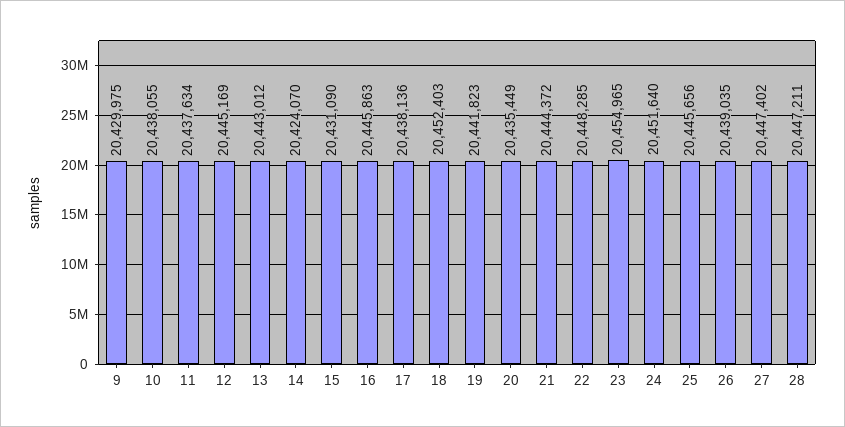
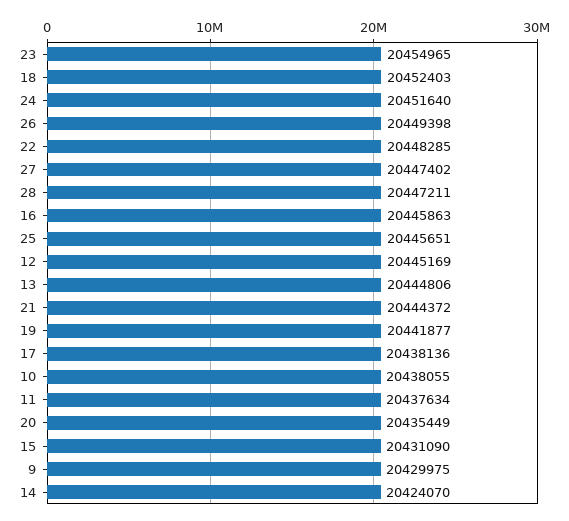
  {
    "9": 20429975,
    "10": 20438055,
    "11": 20437634,
    "12": 20445169,
-   "13": 20443012,
+   "13": 20444806,
    "14": 20424070,
    "15": 20431090,
    "16": 20445863,
    "17": 20438136,
    "18": 20452403,
-   "19": 20441823,
+   "19": 20441877,
    "20": 20435449,
    "21": 20444372,
    "22": 20448285,
    "23": 20454965,
    "24": 20451640,
-   "25": 20445656,
+   "25": 20445651,
-   "26": 20439035,
+   "26": 20449398,
    "27": 20447402,
    "28": 20447211
  }

